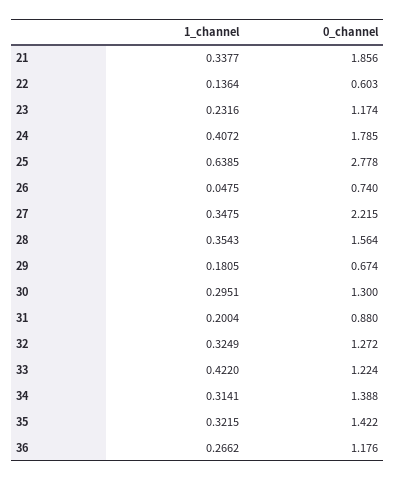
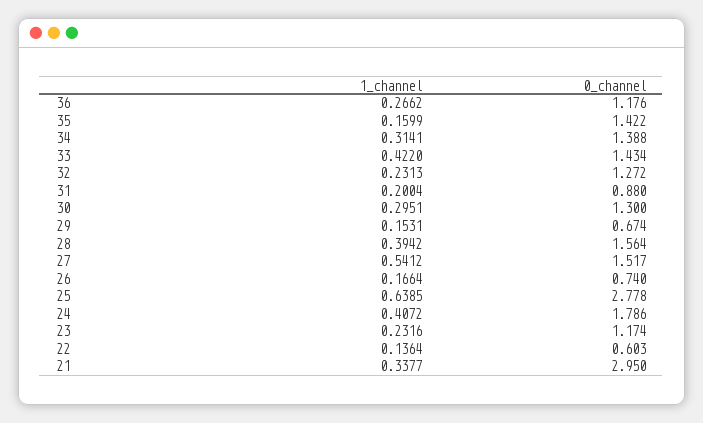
  {
    "1_channel": {
      "21": 0.3377,
      "22": 0.1364,
      "23": 0.2316,
      "24": 0.4072,
      "25": 0.6385,
-     "26": 0.0475,
+     "26": 0.1664,
-     "27": 0.3475,
+     "27": 0.5412,
-     "28": 0.3543,
+     "28": 0.3942,
-     "29": 0.1805,
+     "29": 0.1531,
      "30": 0.2951,
      "31": 0.2004,
-     "32": 0.3249,
+     "32": 0.2313,
      "33": 0.422,
      "34": 0.3141,
-     "35": 0.3215,
+     "35": 0.1599,
      "36": 0.2662
    },
    "0_channel": {
-     "21": 1.856,
+     "21": 2.95,
      "22": 0.603,
      "23": 1.174,
-     "24": 1.785,
+     "24": 1.786,
      "25": 2.778,
      "26": 0.74,
-     "27": 2.215,
+     "27": 1.517,
      "28": 1.564,
      "29": 0.674,
      "30": 1.3,
      "31": 0.88,
      "32": 1.272,
-     "33": 1.224,
+     "33": 1.434,
      "34": 1.388,
      "35": 1.422,
      "36": 1.176
    }
  }

